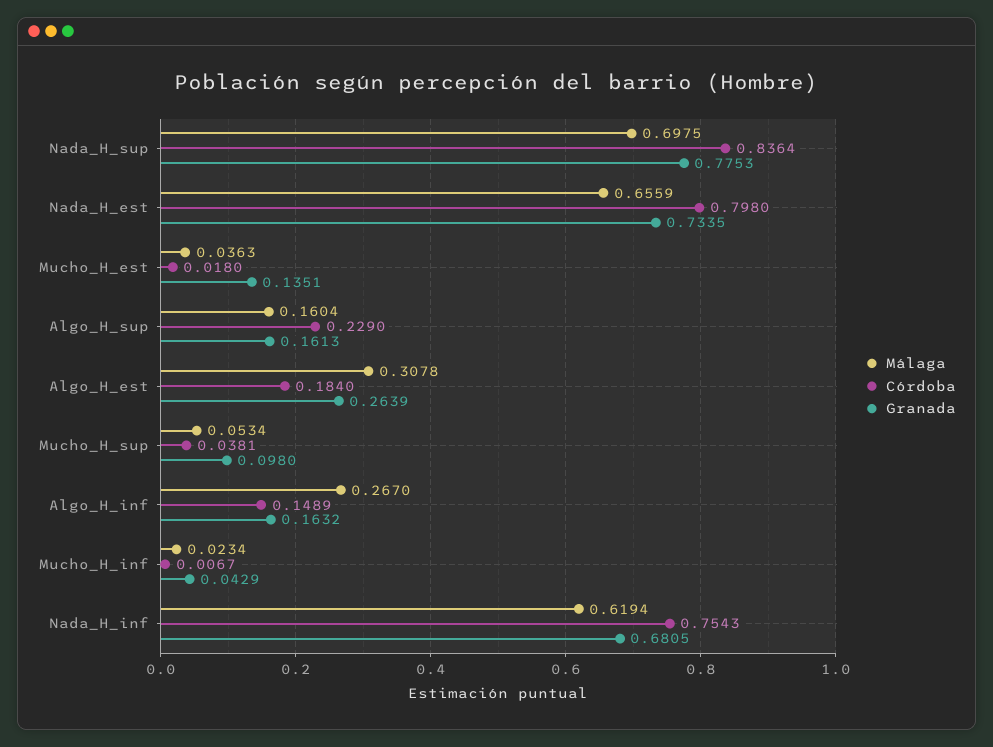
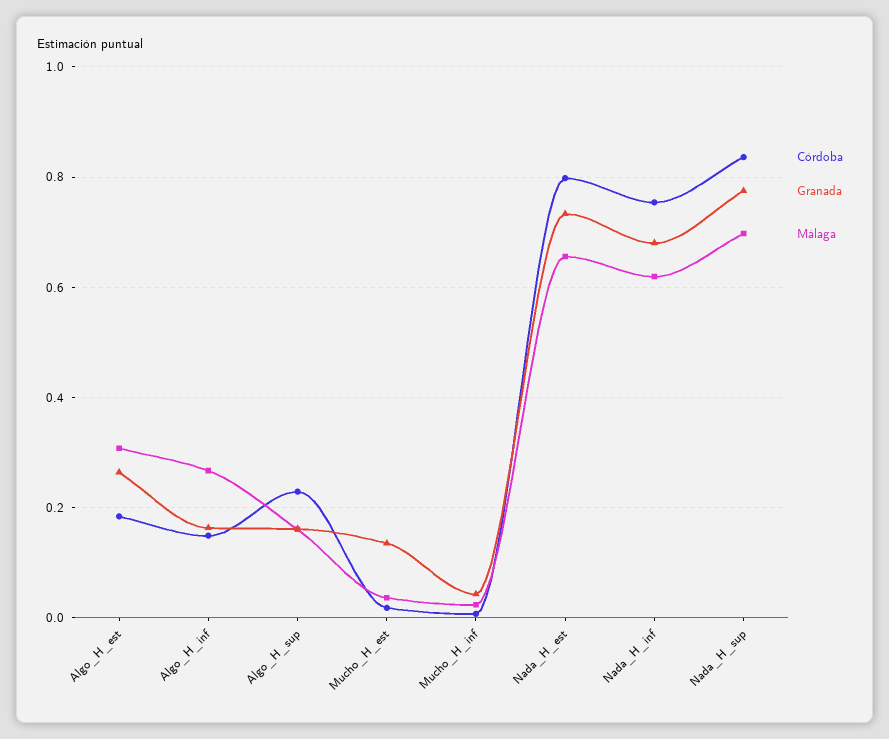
  {
    "Málaga": {
      "Nada_H_sup": 0.6975,
      "Nada_H_est": 0.6559,
      "Mucho_H_est": 0.0363,
      "Algo_H_sup": 0.1604,
      "Algo_H_est": 0.3078,
-     "Mucho_H_sup": 0.0534,
      "Algo_H_inf": 0.267,
      "Mucho_H_inf": 0.0234,
      "Nada_H_inf": 0.6194
    },
    "Córdoba": {
      "Nada_H_sup": 0.8364,
      "Nada_H_est": 0.798,
      "Mucho_H_est": 0.018,
      "Algo_H_sup": 0.229,
      "Algo_H_est": 0.184,
-     "Mucho_H_sup": 0.0381,
      "Algo_H_inf": 0.1489,
      "Mucho_H_inf": 0.0067,
      "Nada_H_inf": 0.7543
    },
    "Granada": {
      "Nada_H_sup": 0.7753,
      "Nada_H_est": 0.7335,
      "Mucho_H_est": 0.1351,
      "Algo_H_sup": 0.1613,
      "Algo_H_est": 0.2639,
-     "Mucho_H_sup": 0.098,
      "Algo_H_inf": 0.1632,
      "Mucho_H_inf": 0.0429,
      "Nada_H_inf": 0.6805
    }
  }

